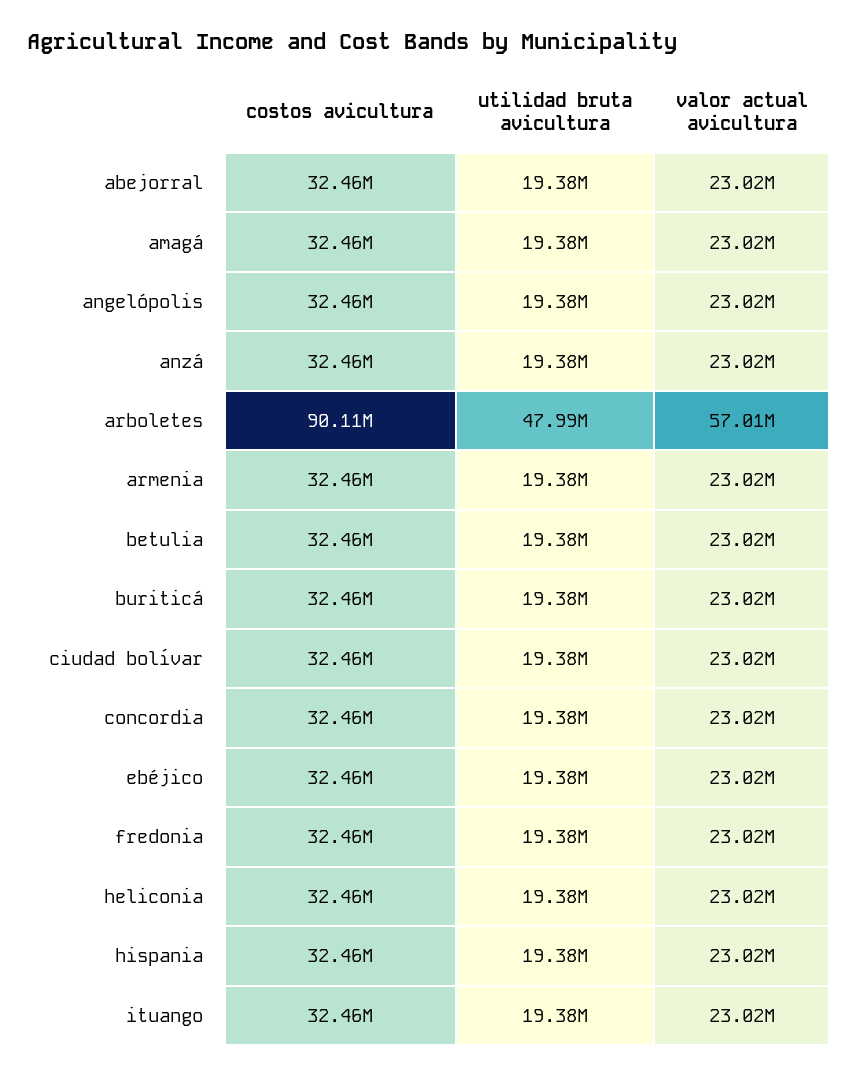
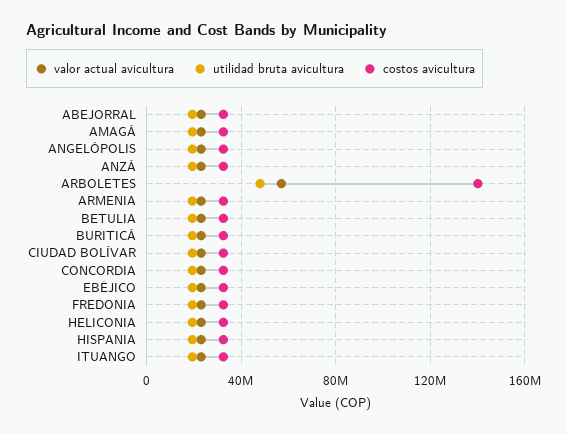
  {
    "costos avicultura": {
      "abejorral": 32460000,
      "amagá": 32460000,
      "angelópolis": 32460000,
      "anzá": 32460000,
-     "arboletes": 90110000,
+     "arboletes": 140000000,
      "armenia": 32460000,
      "betulia": 32460000,
      "buriticá": 32460000,
      "ciudad bolívar": 32460000,
      "concordia": 32460000,
      "ebéjico": 32460000,
      "fredonia": 32460000,
      "heliconia": 32460000,
      "hispania": 32460000,
      "ituango": 32460000
    },
    "utilidad bruta avicultura": {
      "abejorral": 19380000,
      "amagá": 19380000,
      "angelópolis": 19380000,
      "anzá": 19380000,
      "arboletes": 47990000,
      "armenia": 19380000,
      "betulia": 19380000,
      "buriticá": 19380000,
      "ciudad bolívar": 19380000,
      "concordia": 19380000,
      "ebéjico": 19380000,
      "fredonia": 19380000,
      "heliconia": 19380000,
      "hispania": 19380000,
      "ituango": 19380000
    },
    "valor actual avicultura": {
      "abejorral": 23020000,
      "amagá": 23020000,
      "angelópolis": 23020000,
      "anzá": 23020000,
      "arboletes": 57010000,
      "armenia": 23020000,
      "betulia": 23020000,
      "buriticá": 23020000,
      "ciudad bolívar": 23020000,
      "concordia": 23020000,
      "ebéjico": 23020000,
      "fredonia": 23020000,
      "heliconia": 23020000,
      "hispania": 23020000,
      "ituango": 23020000
    }
  }

